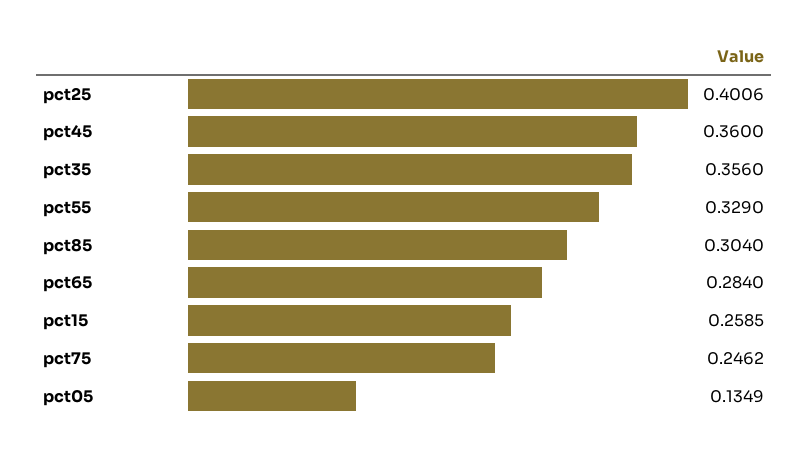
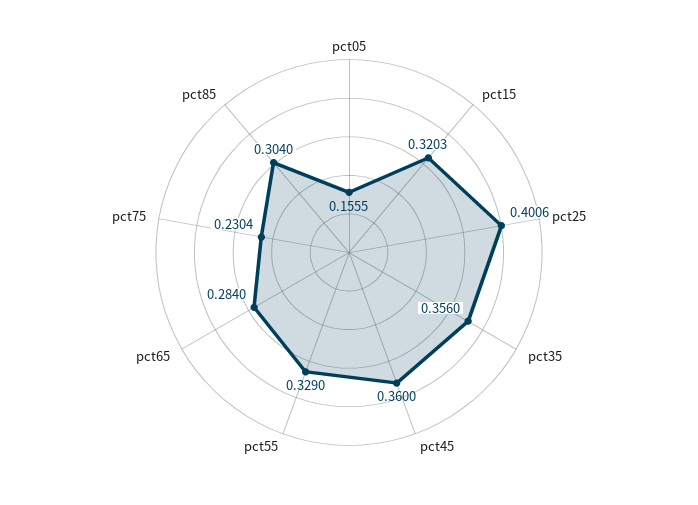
  {
    "pct25": 0.4006,
    "pct45": 0.36,
    "pct35": 0.356,
    "pct55": 0.329,
    "pct85": 0.304,
    "pct65": 0.284,
-   "pct15": 0.2585,
+   "pct15": 0.3203,
-   "pct75": 0.2462,
+   "pct75": 0.2304,
-   "pct05": 0.1349
+   "pct05": 0.1555
  }

